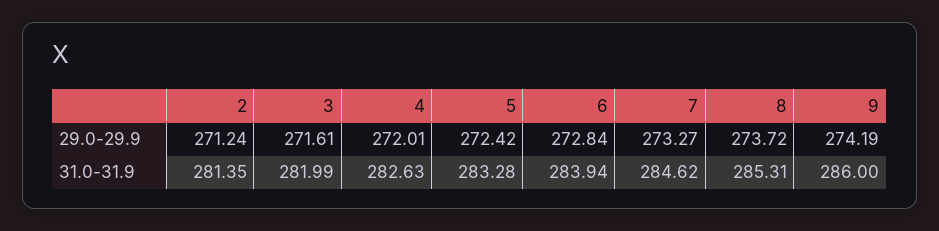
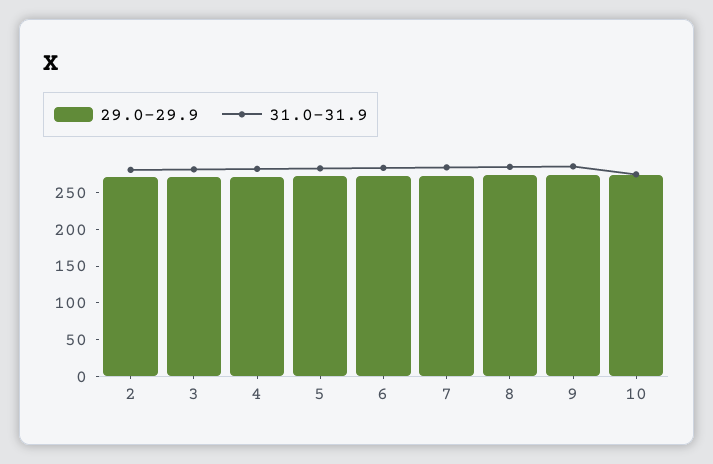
  {
    "29.0-29.9": {
      "2": 271.24,
      "3": 271.61,
      "4": 272.01,
      "5": 272.42,
      "6": 272.84,
      "7": 273.27,
      "8": 273.72,
-     "9": 274.19
+     "9": 274.19,
+     "10": 275
    },
    "31.0-31.9": {
      "2": 281.35,
      "3": 281.99,
      "4": 282.63,
      "5": 283.28,
      "6": 283.94,
      "7": 284.62,
      "8": 285.31,
-     "9": 286
+     "9": 286,
+     "10": 275
    }
  }

